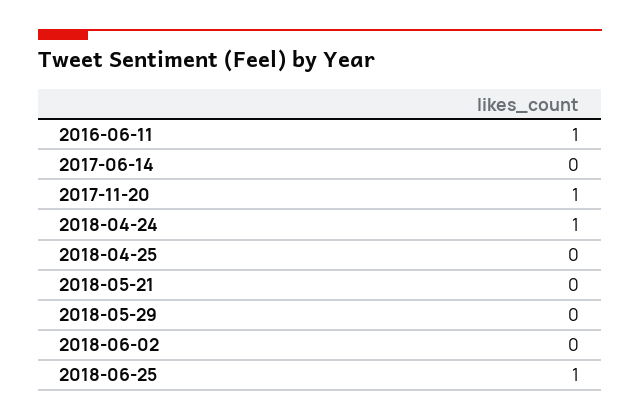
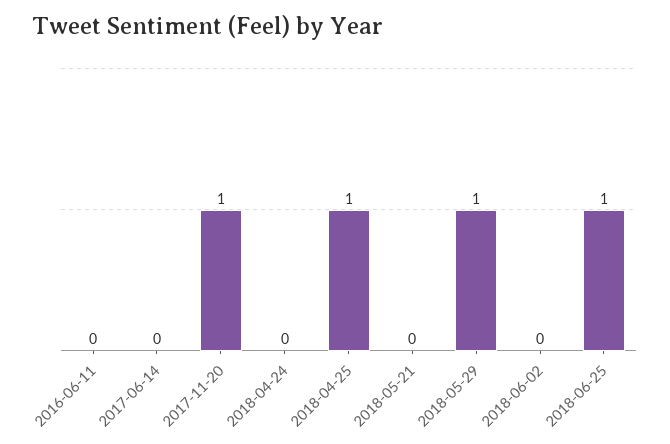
  {
-   "2016-06-11": 1,
+   "2016-06-11": 0,
    "2017-06-14": 0,
    "2017-11-20": 1,
-   "2018-04-24": 1,
+   "2018-04-24": 0,
-   "2018-04-25": 0,
+   "2018-04-25": 1,
    "2018-05-21": 0,
-   "2018-05-29": 0,
+   "2018-05-29": 1,
    "2018-06-02": 0,
    "2018-06-25": 1
  }

